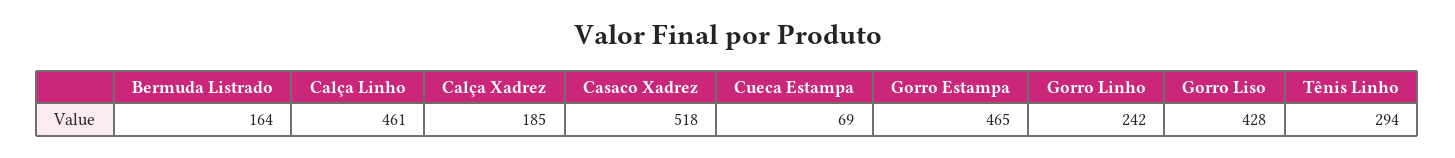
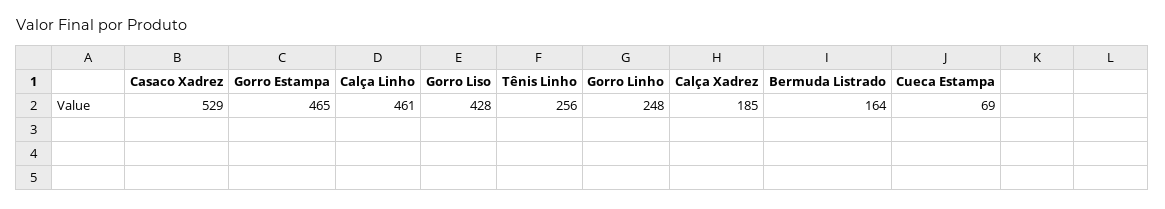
  {
    "Bermuda Listrado": 164,
    "Calça Linho": 461,
    "Calça Xadrez": 185,
-   "Casaco Xadrez": 518,
+   "Casaco Xadrez": 529,
    "Cueca Estampa": 69,
    "Gorro Estampa": 465,
-   "Gorro Linho": 242,
+   "Gorro Linho": 248,
    "Gorro Liso": 428,
-   "Tênis Linho": 294
+   "Tênis Linho": 256
  }

